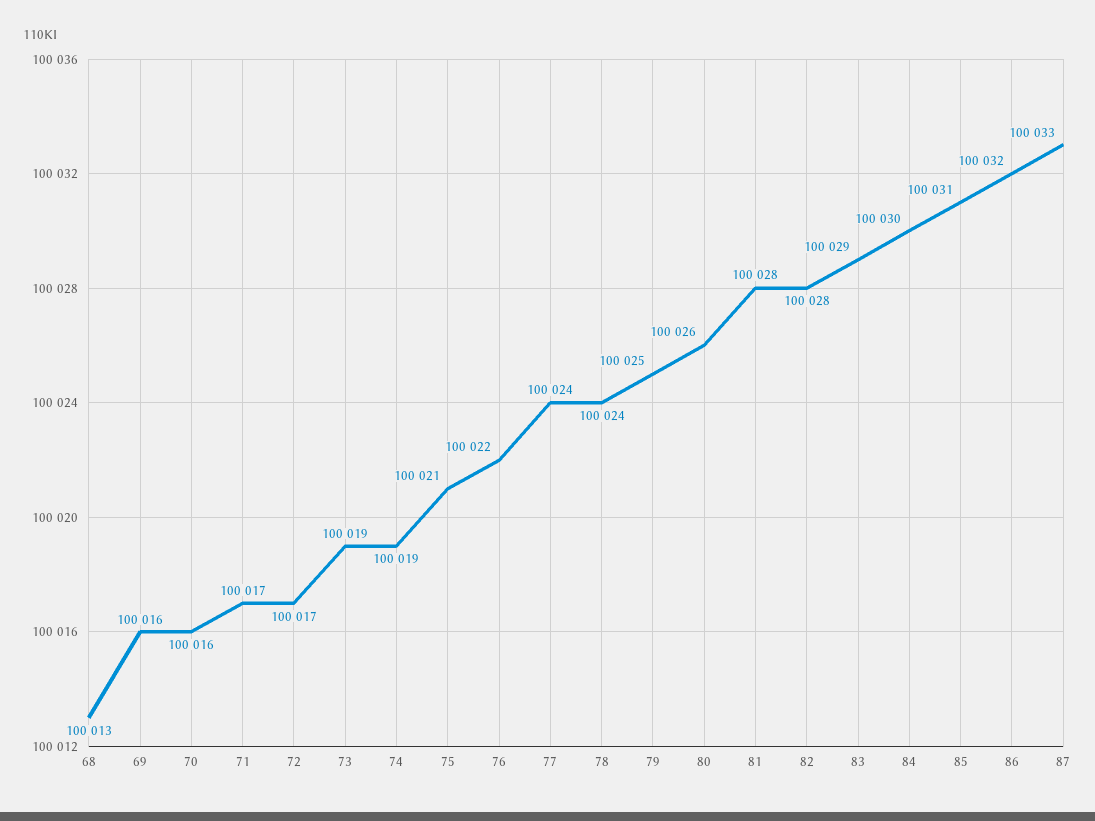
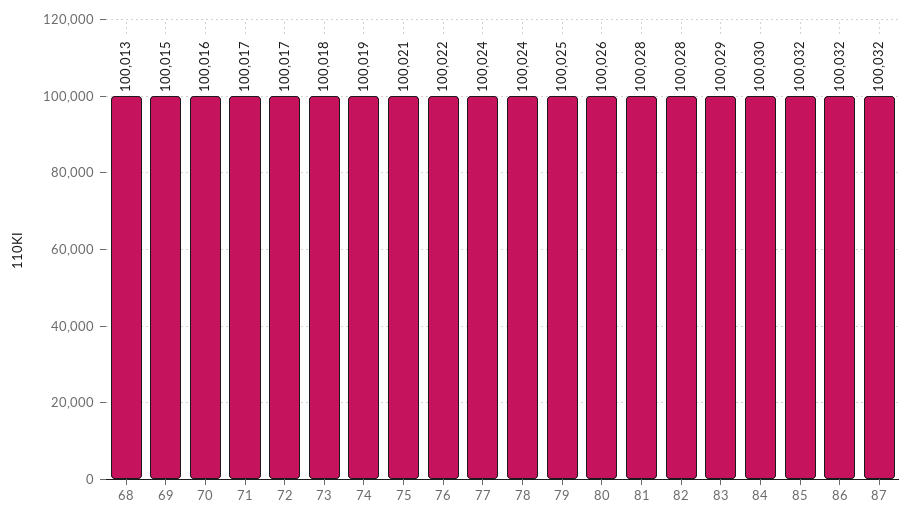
  {
    "68": 100013,
-   "69": 100016,
+   "69": 100015,
    "70": 100016,
    "71": 100017,
    "72": 100017,
-   "73": 100019,
+   "73": 100018,
    "74": 100019,
    "75": 100021,
    "76": 100022,
    "77": 100024,
    "78": 100024,
    "79": 100025,
    "80": 100026,
    "81": 100028,
    "82": 100028,
    "83": 100029,
    "84": 100030,
-   "85": 100031,
+   "85": 100032,
    "86": 100032,
-   "87": 100033
+   "87": 100032
  }

